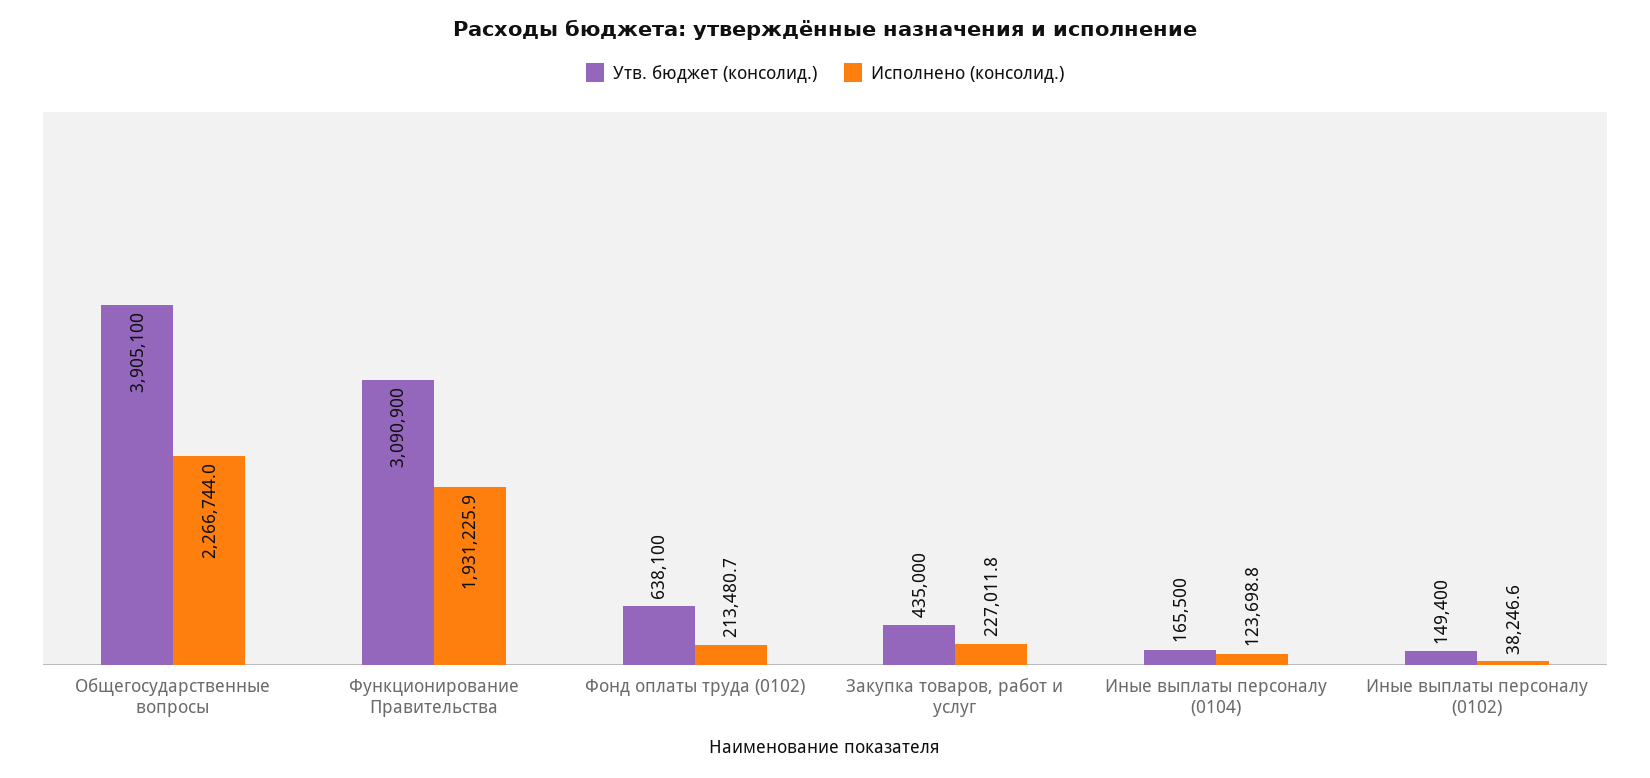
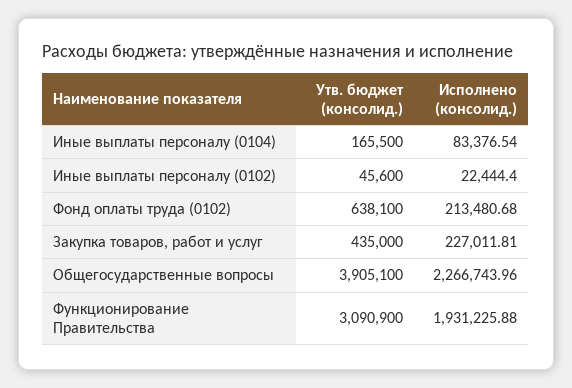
  {
    "Утв. бюджет (консолид.)": {
      "Общегосударственные вопросы": 3905100,
      "Функционирование Правительства": 3090900,
      "Фонд оплаты труда (0102)": 638100,
      "Закупка товаров, работ и услуг": 435000,
      "Иные выплаты персоналу (0104)": 165500,
-     "Иные выплаты персоналу (0102)": 149400
+     "Иные выплаты персоналу (0102)": 45600
    },
    "Исполнено (консолид.)": {
      "Общегосударственные вопросы": 2266743.96,
      "Функционирование Правительства": 1931225.88,
      "Фонд оплаты труда (0102)": 213480.68,
      "Закупка товаров, работ и услуг": 227011.81,
-     "Иные выплаты персоналу (0104)": 123698.8,
+     "Иные выплаты персоналу (0104)": 83376.54,
-     "Иные выплаты персоналу (0102)": 38246.6
+     "Иные выплаты персоналу (0102)": 22444.4
    }
  }

